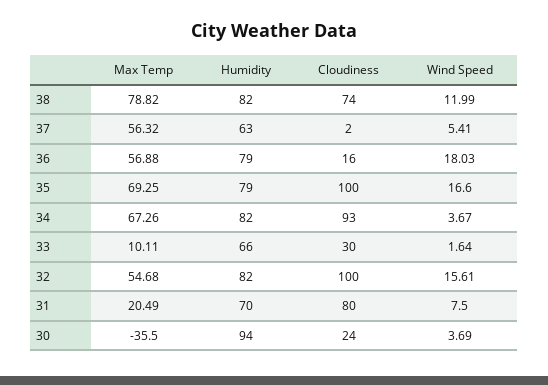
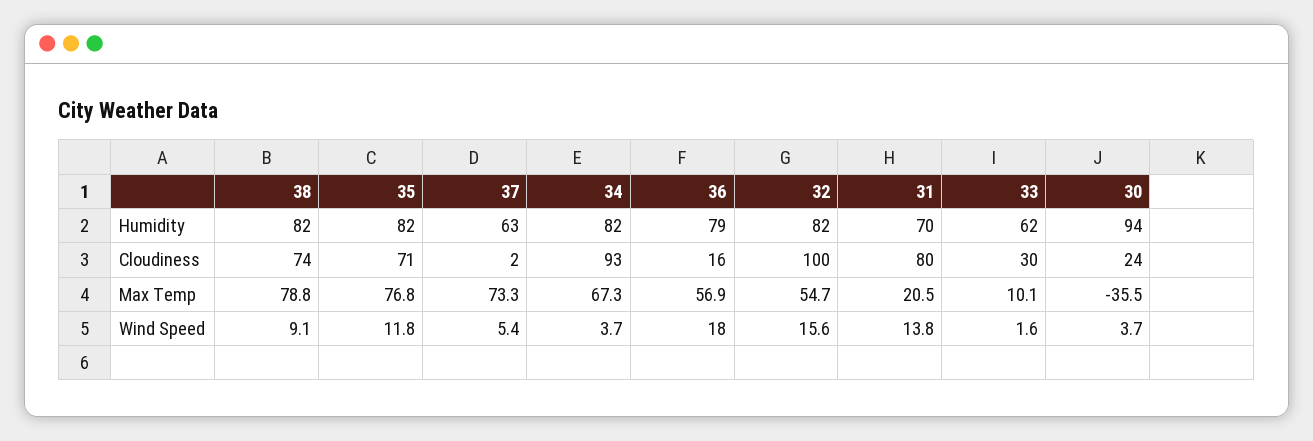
  {
    "Max Temp": {
      "38": 78.82,
-     "37": 56.32,
+     "37": 73.3,
      "36": 56.88,
-     "35": 69.25,
+     "35": 76.8,
      "34": 67.26,
      "33": 10.11,
      "32": 54.68,
      "31": 20.49,
      "30": -35.5
    },
    "Humidity": {
      "38": 82,
      "37": 63,
      "36": 79,
-     "35": 79,
+     "35": 82,
      "34": 82,
-     "33": 66,
+     "33": 62,
      "32": 82,
      "31": 70,
      "30": 94
    },
    "Cloudiness": {
      "38": 74,
      "37": 2,
      "36": 16,
-     "35": 100,
+     "35": 71,
      "34": 93,
      "33": 30,
      "32": 100,
      "31": 80,
      "30": 24
    },
    "Wind Speed": {
-     "38": 11.99,
+     "38": 9.1,
      "37": 5.41,
      "36": 18.03,
-     "35": 16.6,
+     "35": 11.8,
      "34": 3.67,
      "33": 1.64,
      "32": 15.61,
-     "31": 7.5,
+     "31": 13.8,
      "30": 3.69
    }
  }

